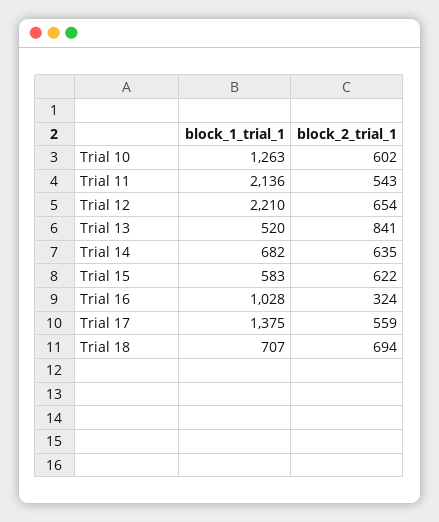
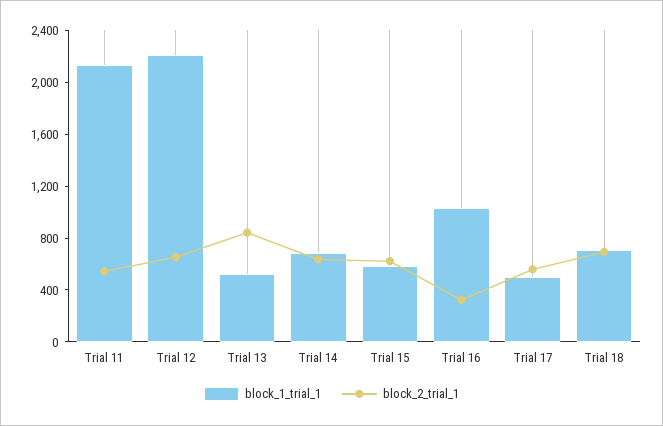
  {
    "block_1_trial_1": {
-     "Trial 10": 1263,
      "Trial 11": 2136,
      "Trial 12": 2210,
      "Trial 13": 520,
      "Trial 14": 682,
      "Trial 15": 583,
      "Trial 16": 1028,
-     "Trial 17": 1375,
+     "Trial 17": 500,
      "Trial 18": 707
    },
    "block_2_trial_1": {
-     "Trial 10": 602,
      "Trial 11": 543,
      "Trial 12": 654,
      "Trial 13": 841,
      "Trial 14": 635,
      "Trial 15": 622,
      "Trial 16": 324,
      "Trial 17": 559,
      "Trial 18": 694
    }
  }

